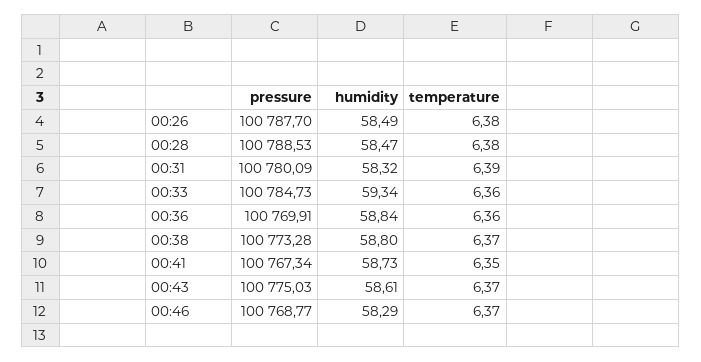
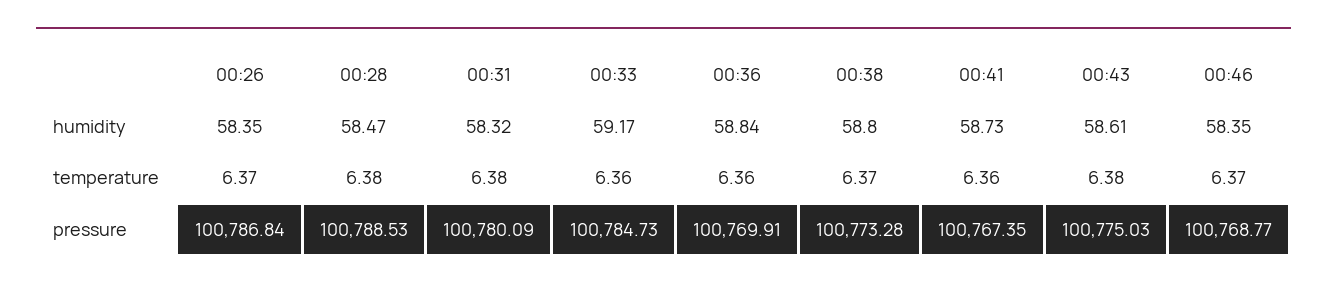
  {
    "pressure": {
-     "00:26": 100787.7,
+     "00:26": 100786.84,
      "00:28": 100788.53,
      "00:31": 100780.09,
      "00:33": 100784.73,
      "00:36": 100769.91,
      "00:38": 100773.28,
-     "00:41": 100767.34,
+     "00:41": 100767.35,
      "00:43": 100775.03,
      "00:46": 100768.77
    },
    "humidity": {
-     "00:26": 58.49,
+     "00:26": 58.35,
      "00:28": 58.47,
      "00:31": 58.32,
-     "00:33": 59.34,
+     "00:33": 59.17,
      "00:36": 58.84,
      "00:38": 58.8,
      "00:41": 58.73,
      "00:43": 58.61,
-     "00:46": 58.29
+     "00:46": 58.35
    },
    "temperature": {
-     "00:26": 6.38,
+     "00:26": 6.37,
      "00:28": 6.38,
-     "00:31": 6.39,
+     "00:31": 6.38,
      "00:33": 6.36,
      "00:36": 6.36,
      "00:38": 6.37,
-     "00:41": 6.35,
+     "00:41": 6.36,
-     "00:43": 6.37,
+     "00:43": 6.38,
      "00:46": 6.37
    }
  }

